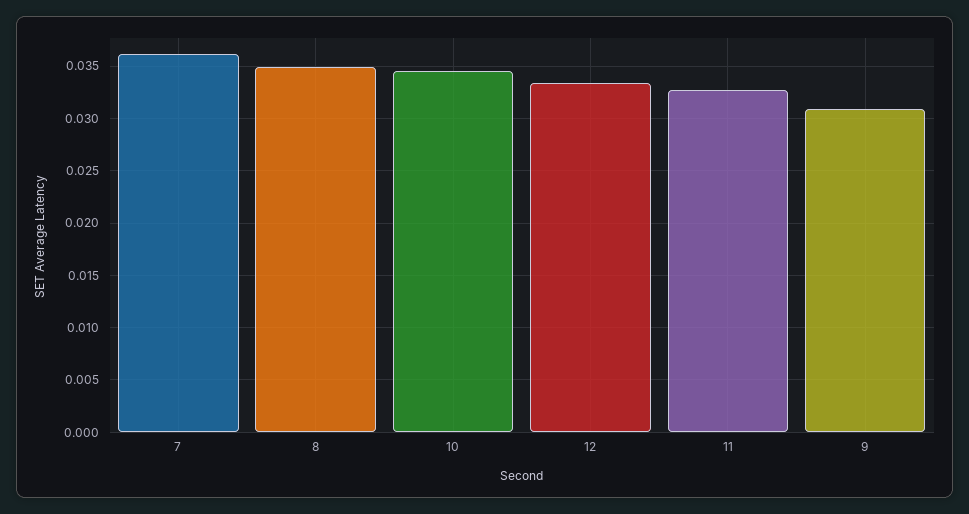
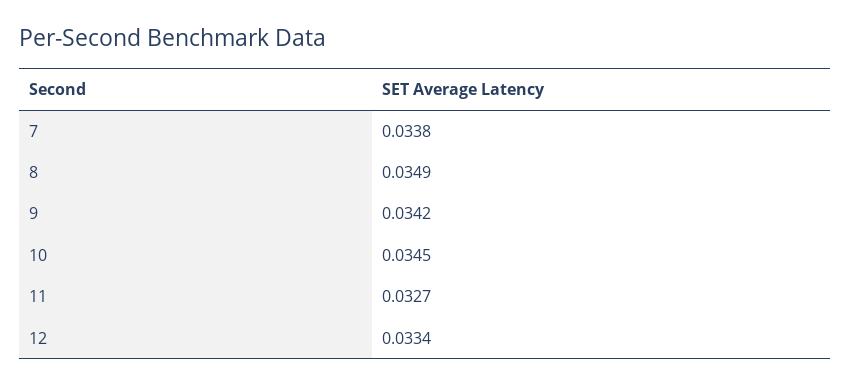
  {
-   "7": 0.036,
+   "7": 0.0338,
    "8": 0.0349,
    "10": 0.0345,
    "12": 0.0334,
    "11": 0.0327,
-   "9": 0.031
+   "9": 0.0342
  }

